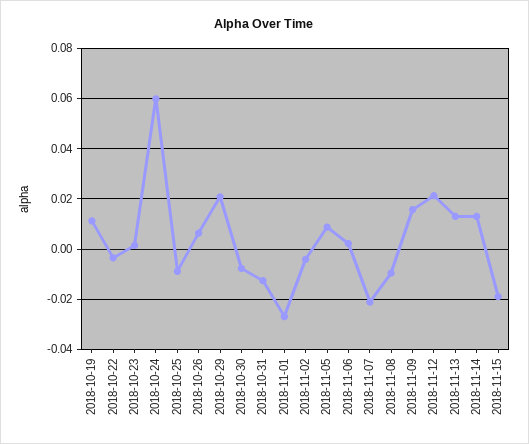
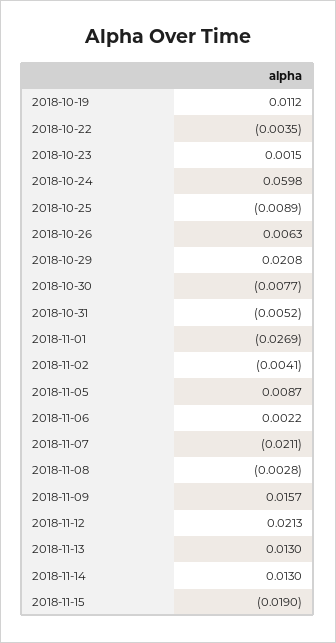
  {
    "2018-10-19": 0.0112,
    "2018-10-22": -0.0035,
    "2018-10-23": 0.0015,
    "2018-10-24": 0.0598,
    "2018-10-25": -0.0089,
    "2018-10-26": 0.0063,
    "2018-10-29": 0.0208,
    "2018-10-30": -0.0077,
-   "2018-10-31": -0.0125,
+   "2018-10-31": -0.0052,
    "2018-11-01": -0.0269,
    "2018-11-02": -0.0041,
    "2018-11-05": 0.0087,
    "2018-11-06": 0.0022,
    "2018-11-07": -0.0211,
-   "2018-11-08": -0.01,
+   "2018-11-08": -0.0028,
    "2018-11-09": 0.0157,
    "2018-11-12": 0.0213,
    "2018-11-13": 0.013,
    "2018-11-14": 0.013,
    "2018-11-15": -0.019
  }

